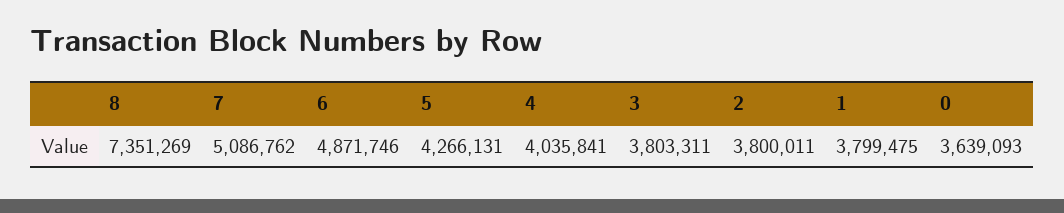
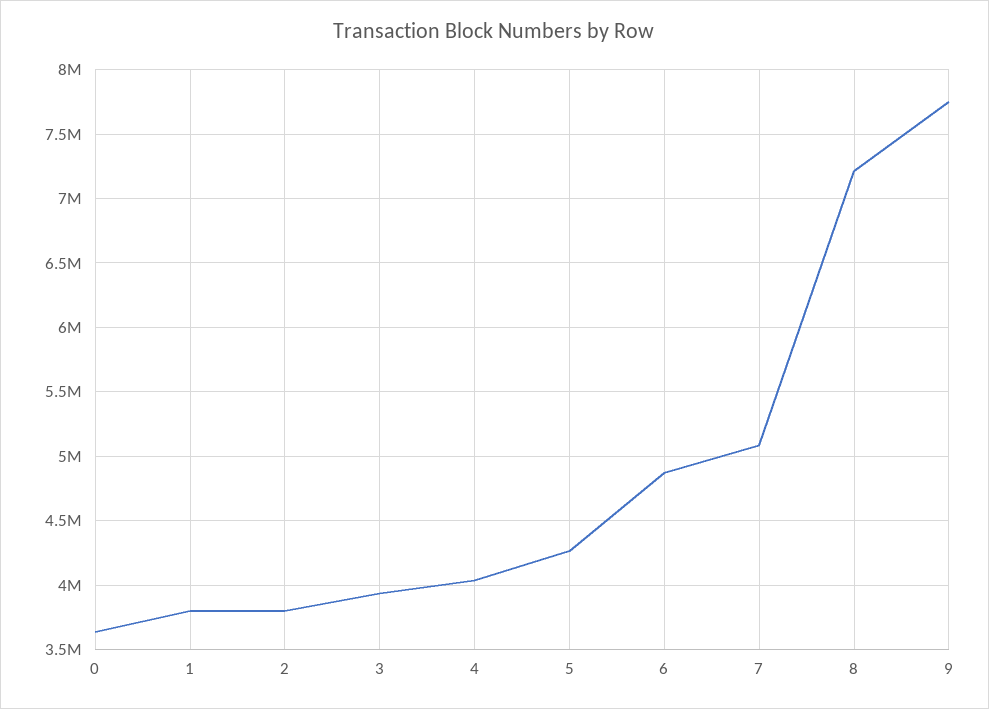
  {
-   "8": 7351269,
+   "8": 7200000,
    "7": 5086762,
    "6": 4871746,
    "5": 4266131,
    "4": 4035841,
-   "3": 3803311,
+   "3": 3950000,
    "2": 3800011,
    "1": 3799475,
-   "0": 3639093
+   "0": 3639093,
+   "9": 7750000
  }

